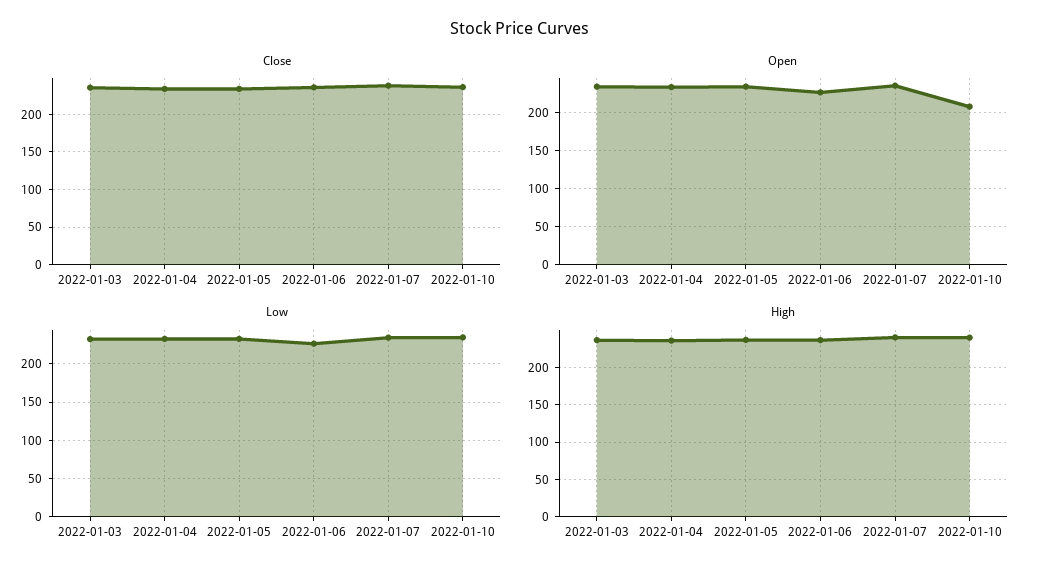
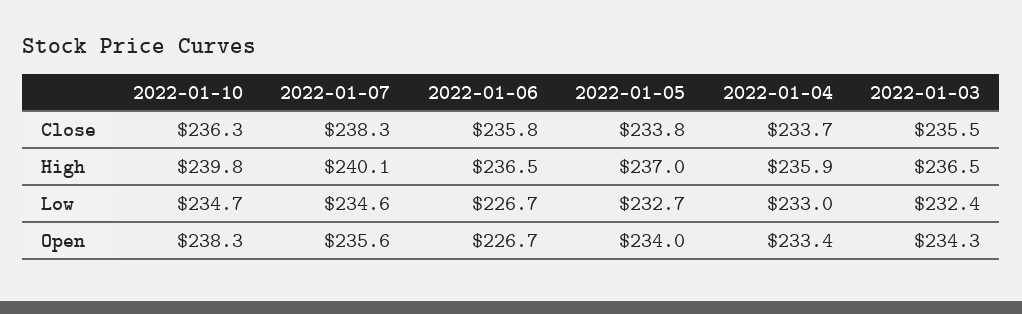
  {
    "Close": {
      "2022-01-03": 235.5,
      "2022-01-04": 233.7,
      "2022-01-05": 233.8,
      "2022-01-06": 235.8,
      "2022-01-07": 238.3,
      "2022-01-10": 236.3
    },
    "Open": {
      "2022-01-03": 234.3,
      "2022-01-04": 233.4,
      "2022-01-05": 234,
      "2022-01-06": 226.7,
      "2022-01-07": 235.6,
-     "2022-01-10": 210
+     "2022-01-10": 238.3
    },
    "Low": {
      "2022-01-03": 232.4,
      "2022-01-04": 233,
      "2022-01-05": 232.7,
      "2022-01-06": 226.7,
      "2022-01-07": 234.6,
      "2022-01-10": 234.7
    },
    "High": {
      "2022-01-03": 236.5,
      "2022-01-04": 235.9,
      "2022-01-05": 237,
      "2022-01-06": 236.5,
      "2022-01-07": 240.1,
      "2022-01-10": 239.8
    }
  }

